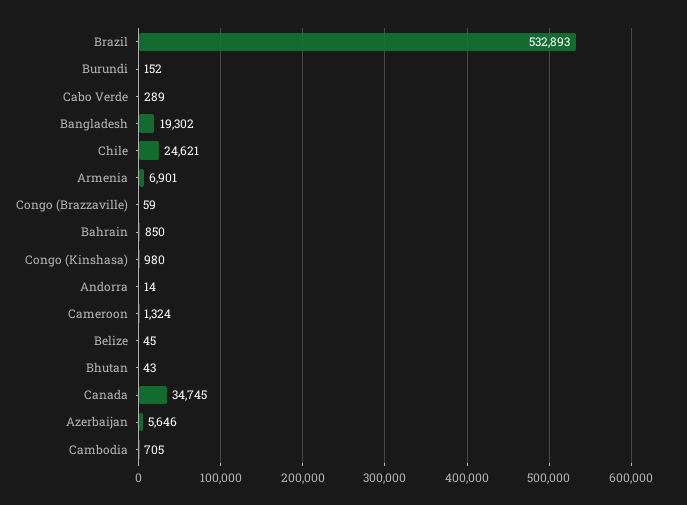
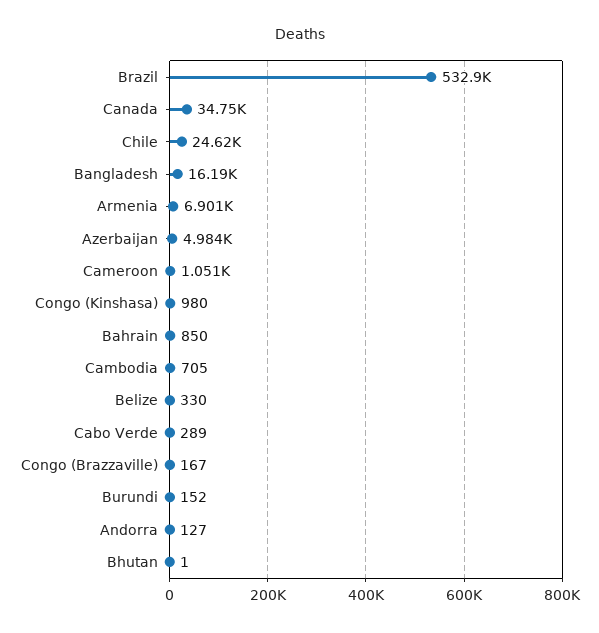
  {
    "Brazil": 532893,
    "Burundi": 152,
    "Cabo Verde": 289,
-   "Bangladesh": 19302,
+   "Bangladesh": 16190,
    "Chile": 24621,
    "Armenia": 6901,
-   "Congo (Brazzaville)": 59,
+   "Congo (Brazzaville)": 167,
    "Bahrain": 850,
    "Congo (Kinshasa)": 980,
-   "Andorra": 14,
+   "Andorra": 127,
-   "Cameroon": 1324,
+   "Cameroon": 1051,
-   "Belize": 45,
+   "Belize": 330,
-   "Bhutan": 43,
+   "Bhutan": 1,
    "Canada": 34745,
-   "Azerbaijan": 5646,
+   "Azerbaijan": 4984,
    "Cambodia": 705
  }

